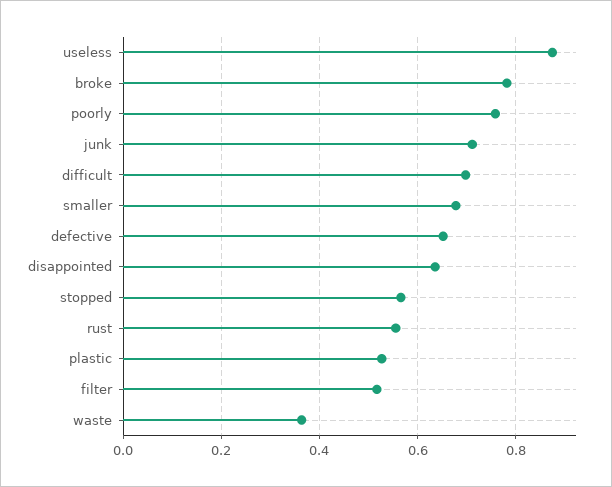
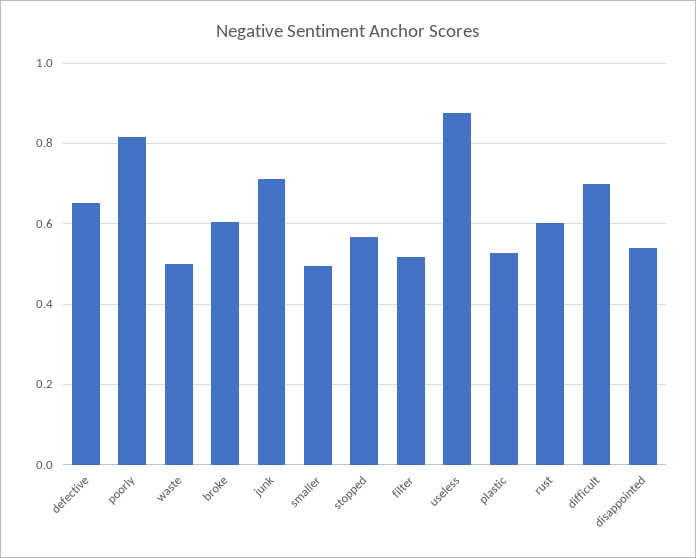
  {
    "useless": 0.88,
-   "broke": 0.78,
+   "broke": 0.6,
-   "poorly": 0.76,
+   "poorly": 0.82,
    "junk": 0.72,
    "difficult": 0.7,
-   "smaller": 0.68,
+   "smaller": 0.5,
    "defective": 0.66,
-   "disappointed": 0.64,
+   "disappointed": 0.54,
    "stopped": 0.56,
-   "rust": 0.56,
+   "rust": 0.6,
    "plastic": 0.52,
    "filter": 0.52,
-   "waste": 0.36
+   "waste": 0.5
  }

